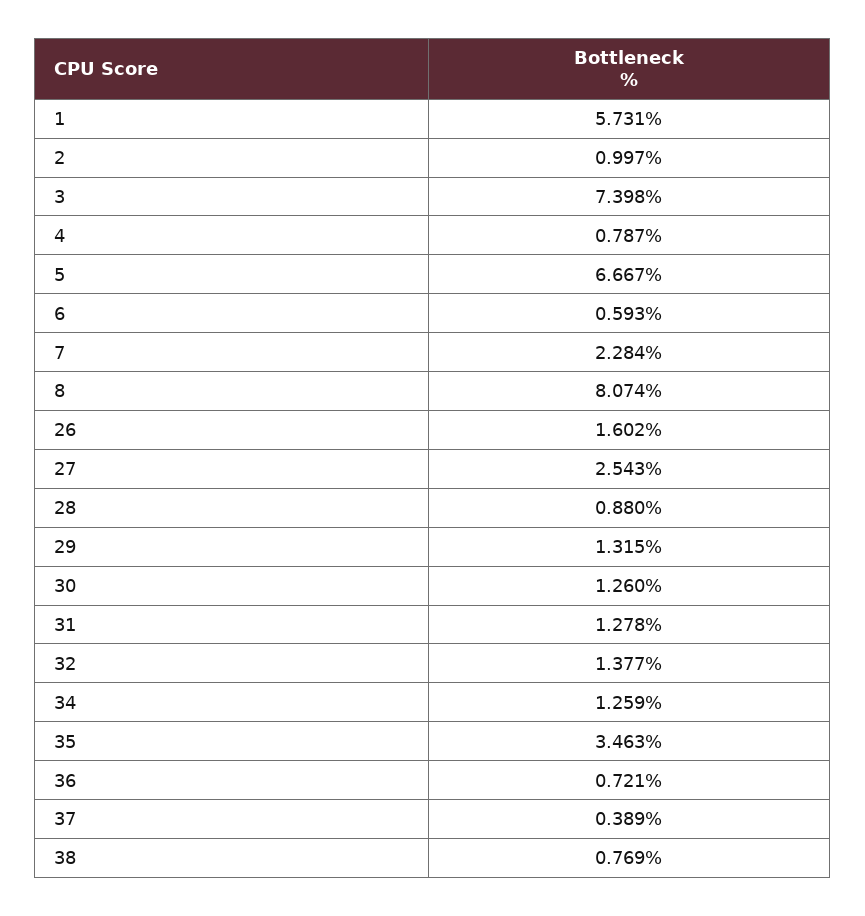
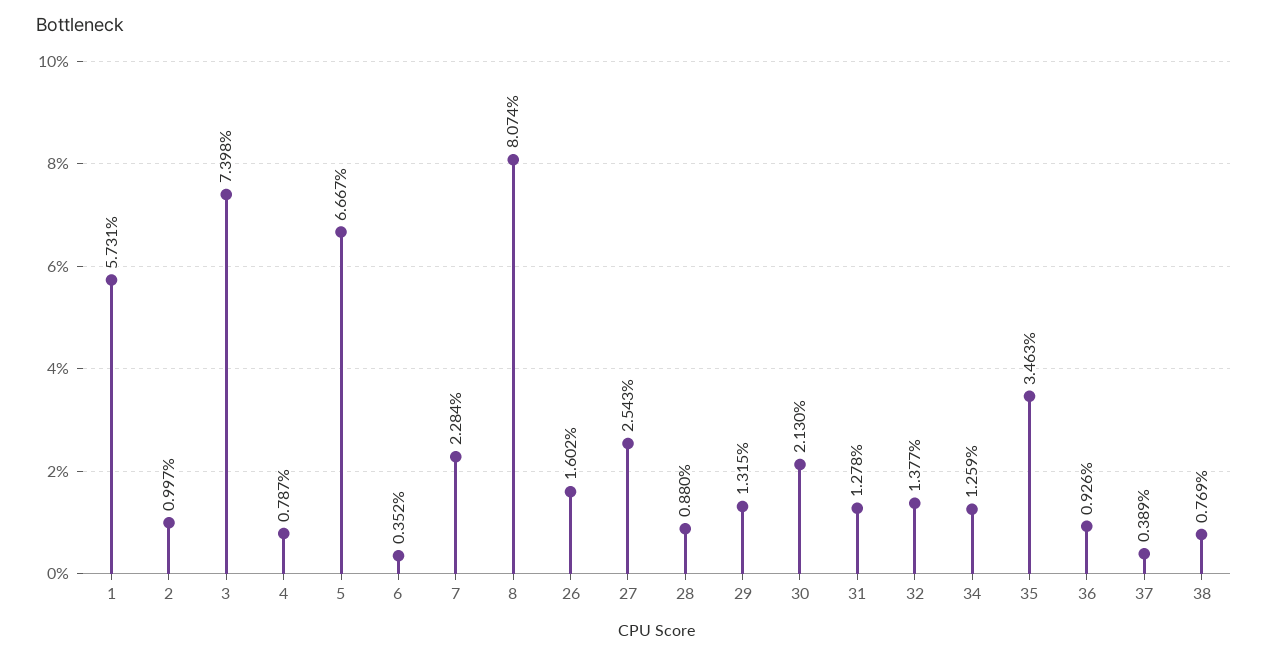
  {
    "1": 5.731,
    "2": 0.997,
    "3": 7.398,
    "4": 0.787,
    "5": 6.667,
-   "6": 0.593,
+   "6": 0.352,
    "7": 2.284,
    "8": 8.074,
    "26": 1.602,
    "27": 2.543,
    "28": 0.88,
    "29": 1.315,
-   "30": 1.26,
+   "30": 2.13,
    "31": 1.278,
    "32": 1.377,
    "34": 1.259,
    "35": 3.463,
-   "36": 0.721,
+   "36": 0.926,
    "37": 0.389,
    "38": 0.769
  }

